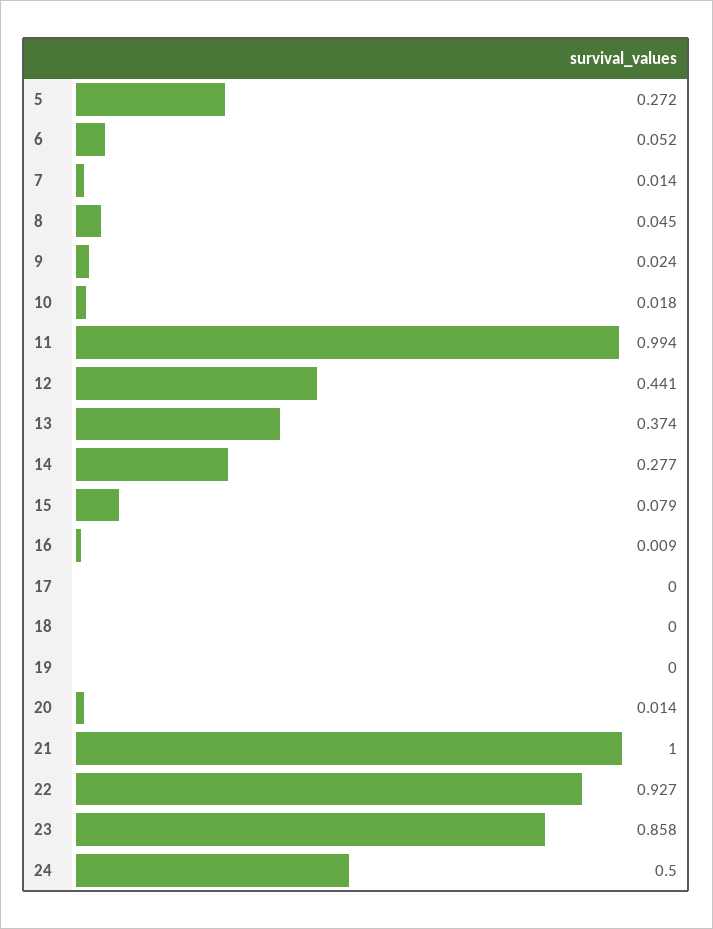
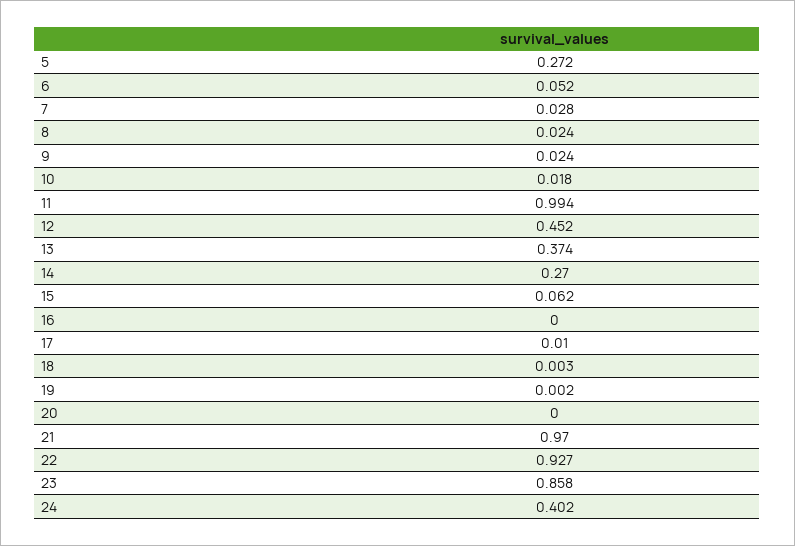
  {
    "5": 0.272,
    "6": 0.052,
-   "7": 0.014,
+   "7": 0.028,
-   "8": 0.045,
+   "8": 0.024,
    "9": 0.024,
    "10": 0.018,
    "11": 0.994,
-   "12": 0.441,
+   "12": 0.452,
    "13": 0.374,
-   "14": 0.277,
+   "14": 0.27,
-   "15": 0.079,
+   "15": 0.062,
-   "16": 0.009,
+   "16": 0,
-   "17": 0,
+   "17": 0.01,
-   "18": 0,
+   "18": 0.003,
-   "19": 0,
+   "19": 0.002,
-   "20": 0.014,
+   "20": 0,
-   "21": 1,
+   "21": 0.97,
    "22": 0.927,
    "23": 0.858,
-   "24": 0.5
+   "24": 0.402
  }

